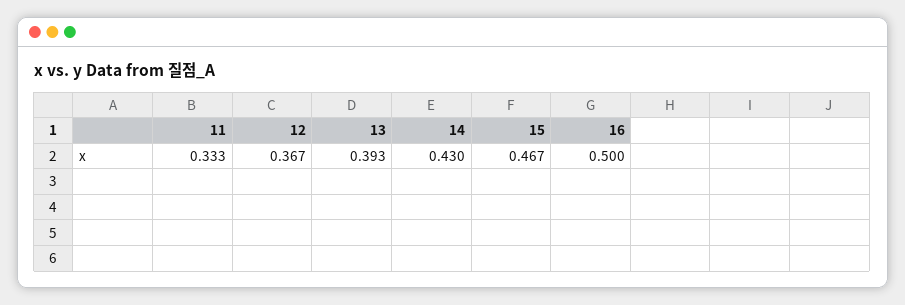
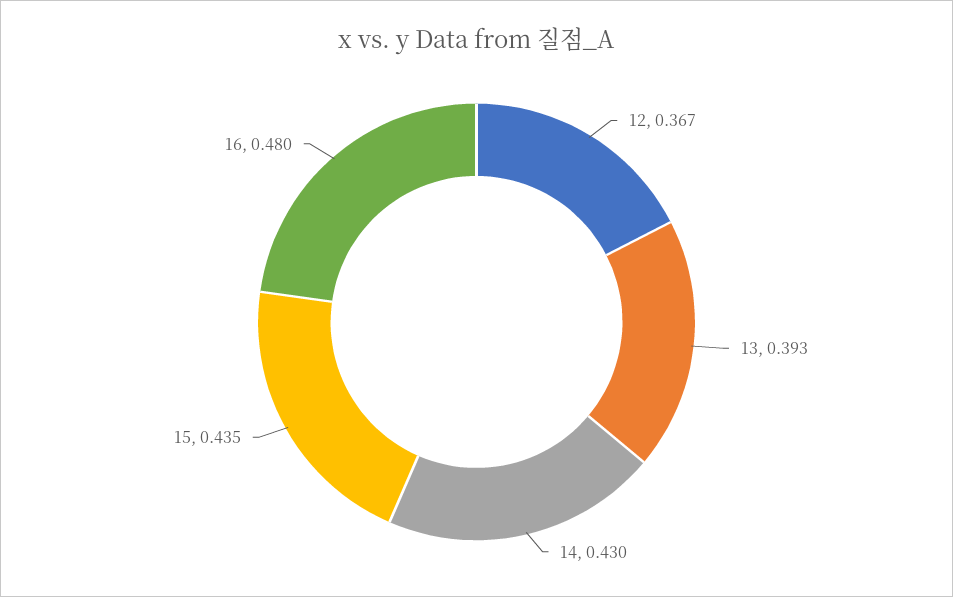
  {
-   "11": 0.333,
    "12": 0.367,
    "13": 0.393,
    "14": 0.43,
-   "15": 0.467,
+   "15": 0.435,
-   "16": 0.5
+   "16": 0.48
  }

